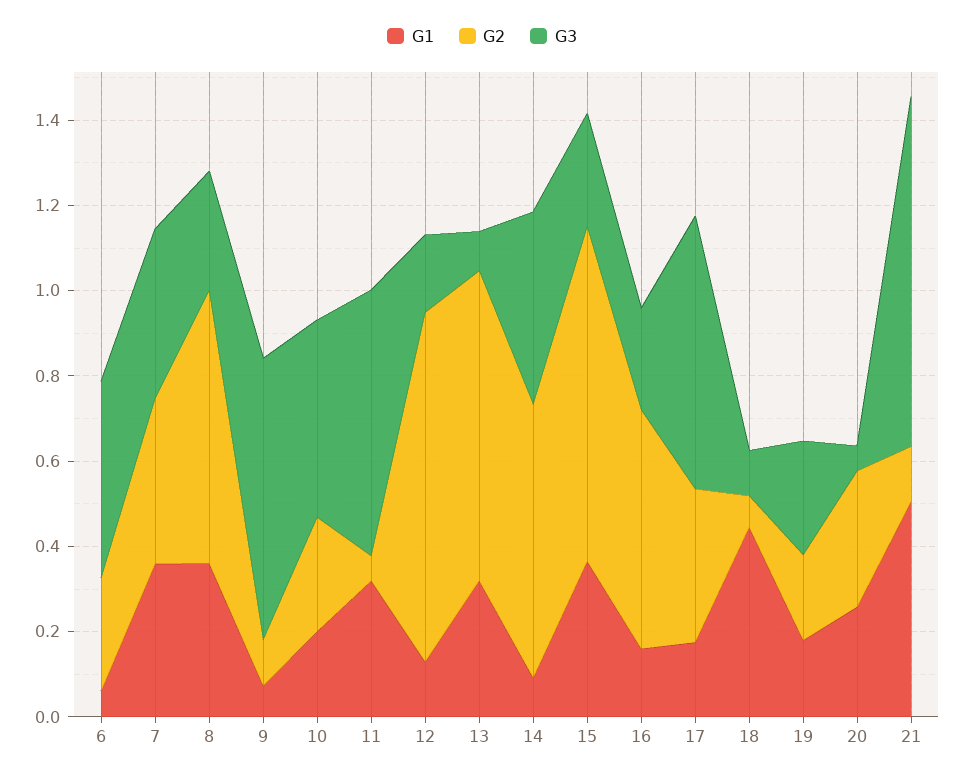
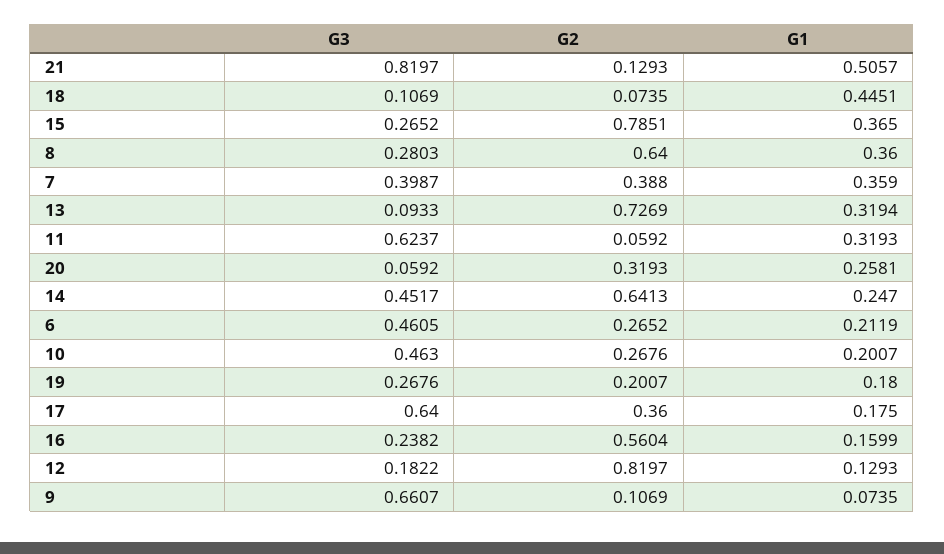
  {
    "G1": {
-     "6": 0.05,
+     "6": 0.2119,
      "7": 0.359,
      "8": 0.36,
      "9": 0.0735,
      "10": 0.2007,
      "11": 0.3193,
      "12": 0.1293,
      "13": 0.3194,
-     "14": 0.1,
+     "14": 0.247,
      "15": 0.365,
      "16": 0.1599,
      "17": 0.175,
      "18": 0.4451,
      "19": 0.18,
      "20": 0.2581,
      "21": 0.5057
    },
    "G2": {
      "6": 0.2652,
      "7": 0.388,
      "8": 0.64,
      "9": 0.1069,
      "10": 0.2676,
      "11": 0.0592,
      "12": 0.8197,
      "13": 0.7269,
      "14": 0.6413,
      "15": 0.7851,
      "16": 0.5604,
      "17": 0.36,
      "18": 0.0735,
      "19": 0.2007,
      "20": 0.3193,
      "21": 0.1293
    },
    "G3": {
      "6": 0.4605,
      "7": 0.3987,
      "8": 0.2803,
      "9": 0.6607,
      "10": 0.463,
      "11": 0.6237,
      "12": 0.1822,
      "13": 0.0933,
      "14": 0.4517,
      "15": 0.2652,
      "16": 0.2382,
      "17": 0.64,
      "18": 0.1069,
      "19": 0.2676,
      "20": 0.0592,
      "21": 0.8197
    }
  }

